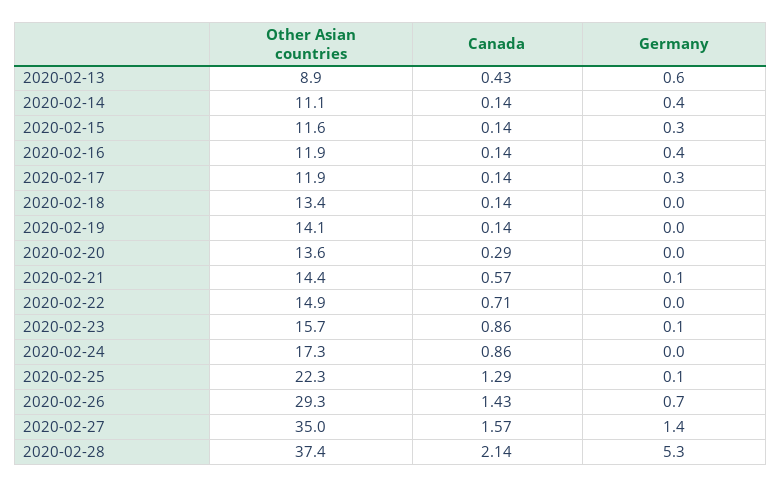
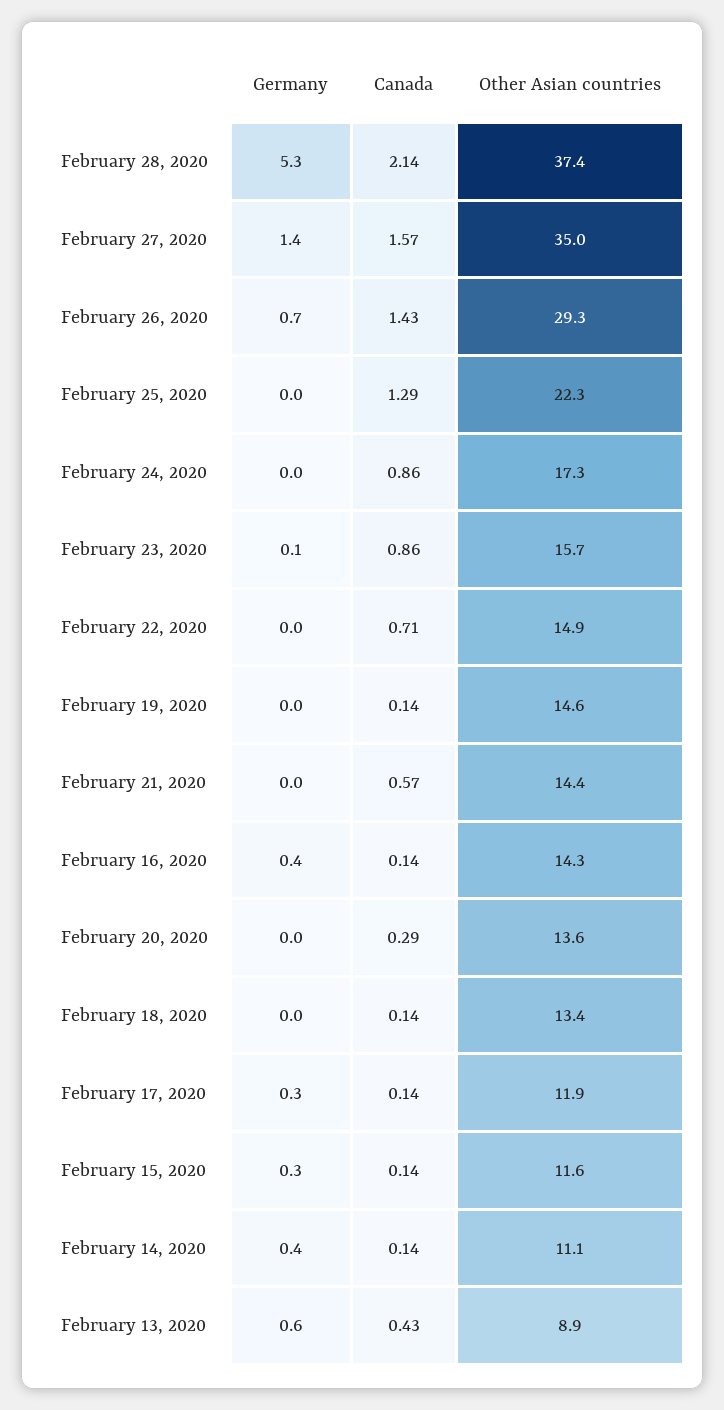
  {
    "Other Asian countries": {
      "2020-02-13": 8.9,
      "2020-02-14": 11.1,
      "2020-02-15": 11.6,
-     "2020-02-16": 11.9,
+     "2020-02-16": 14.3,
      "2020-02-17": 11.9,
      "2020-02-18": 13.4,
-     "2020-02-19": 14.1,
+     "2020-02-19": 14.6,
      "2020-02-20": 13.6,
      "2020-02-21": 14.4,
      "2020-02-22": 14.9,
      "2020-02-23": 15.7,
      "2020-02-24": 17.3,
      "2020-02-25": 22.3,
      "2020-02-26": 29.3,
      "2020-02-27": 35,
      "2020-02-28": 37.4
    },
    "Canada": {
      "2020-02-13": 0.43,
      "2020-02-14": 0.14,
      "2020-02-15": 0.14,
      "2020-02-16": 0.14,
      "2020-02-17": 0.14,
      "2020-02-18": 0.14,
      "2020-02-19": 0.14,
      "2020-02-20": 0.29,
      "2020-02-21": 0.57,
      "2020-02-22": 0.71,
      "2020-02-23": 0.86,
      "2020-02-24": 0.86,
      "2020-02-25": 1.29,
      "2020-02-26": 1.43,
      "2020-02-27": 1.57,
      "2020-02-28": 2.14
    },
    "Germany": {
      "2020-02-13": 0.6,
      "2020-02-14": 0.4,
      "2020-02-15": 0.3,
      "2020-02-16": 0.4,
      "2020-02-17": 0.3,
      "2020-02-18": 0,
      "2020-02-19": 0,
      "2020-02-20": 0,
-     "2020-02-21": 0.1,
+     "2020-02-21": 0,
      "2020-02-22": 0,
      "2020-02-23": 0.1,
      "2020-02-24": 0,
-     "2020-02-25": 0.1,
+     "2020-02-25": 0,
      "2020-02-26": 0.7,
      "2020-02-27": 1.4,
      "2020-02-28": 5.3
    }
  }

